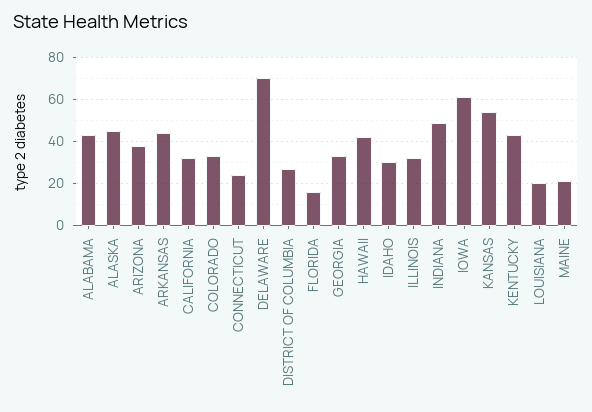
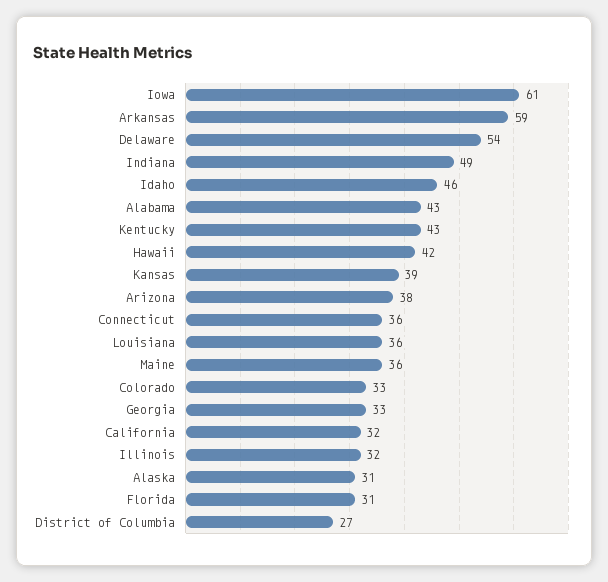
  {
    "ALABAMA": 43,
-   "ALASKA": 45,
+   "ALASKA": 31,
    "ARIZONA": 38,
-   "ARKANSAS": 45,
+   "ARKANSAS": 59,
    "CALIFORNIA": 32,
    "COLORADO": 33,
-   "CONNECTICUT": 25,
+   "CONNECTICUT": 36,
-   "DELAWARE": 70,
+   "DELAWARE": 54,
    "DISTRICT OF COLUMBIA": 27,
-   "FLORIDA": 15,
+   "FLORIDA": 31,
    "GEORGIA": 33,
    "HAWAII": 42,
-   "IDAHO": 30,
+   "IDAHO": 46,
    "ILLINOIS": 32,
    "INDIANA": 49,
    "IOWA": 61,
-   "KANSAS": 55,
+   "KANSAS": 39,
    "KENTUCKY": 43,
-   "LOUISIANA": 20,
+   "LOUISIANA": 36,
-   "MAINE": 20
+   "MAINE": 36
  }

